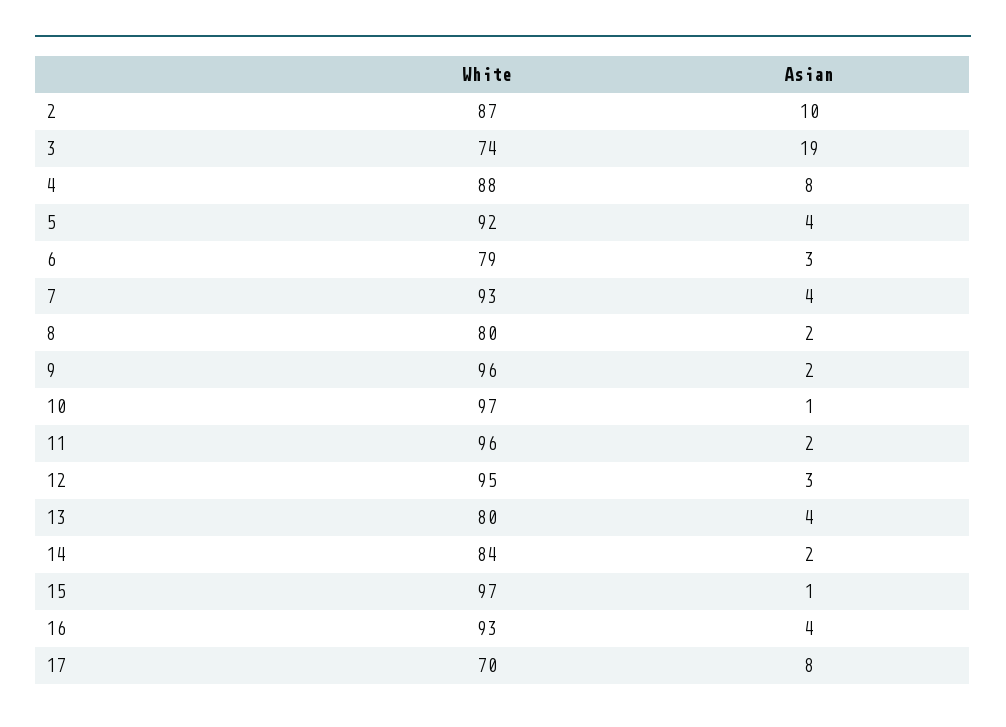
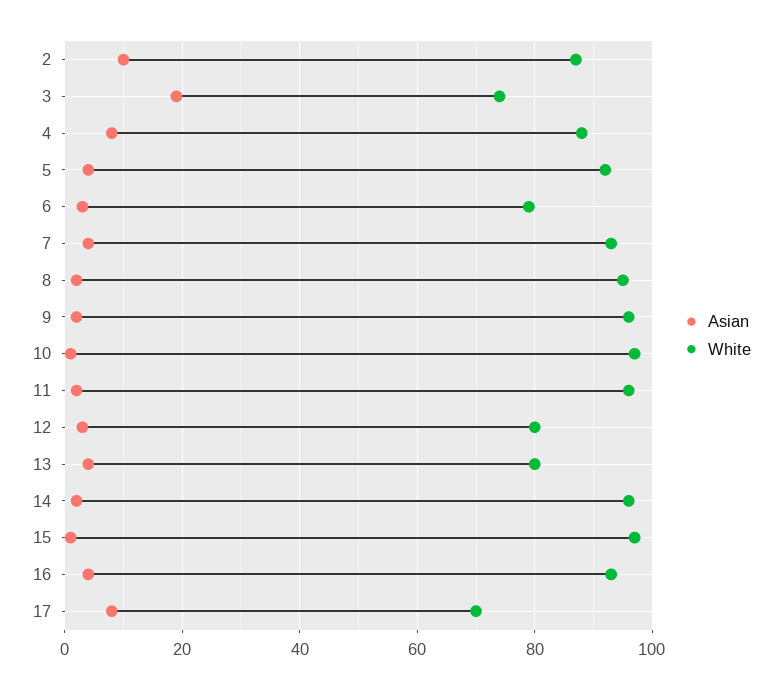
  {
    "White": {
      "2": 87,
      "3": 74,
      "4": 88,
      "5": 92,
      "6": 79,
      "7": 93,
-     "8": 80,
+     "8": 95,
      "9": 96,
      "10": 97,
      "11": 96,
-     "12": 95,
+     "12": 80,
      "13": 80,
-     "14": 84,
+     "14": 95,
      "15": 97,
      "16": 93,
      "17": 70
    },
    "Asian": {
      "2": 10,
      "3": 19,
      "4": 8,
      "5": 4,
      "6": 3,
      "7": 4,
      "8": 2,
      "9": 2,
      "10": 1,
      "11": 2,
      "12": 3,
      "13": 4,
      "14": 2,
      "15": 1,
      "16": 4,
      "17": 8
    }
  }

